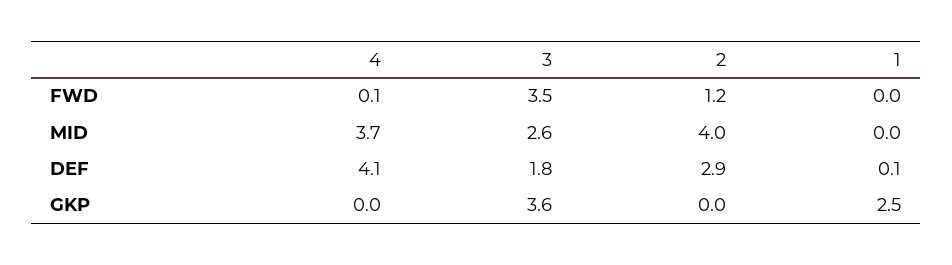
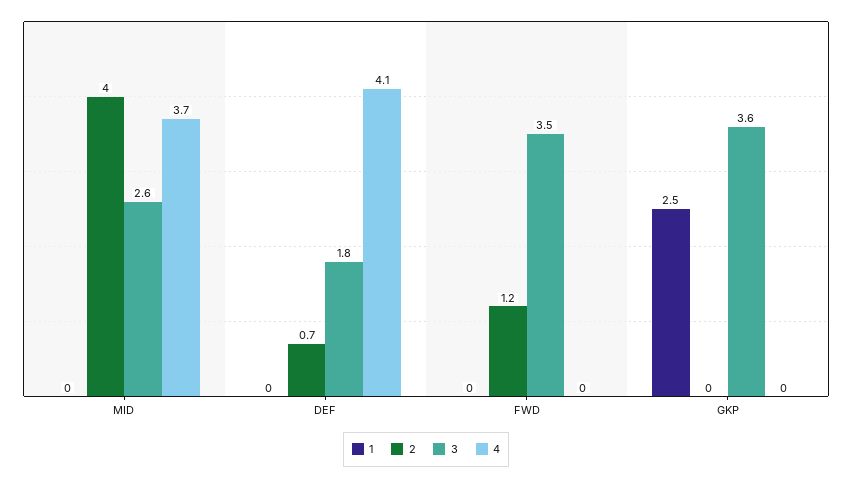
  {
    "4": {
-     "FWD": 0.1,
+     "FWD": 0,
      "MID": 3.7,
      "DEF": 4.1,
      "GKP": 0
    },
    "3": {
      "FWD": 3.5,
      "MID": 2.6,
      "DEF": 1.8,
      "GKP": 3.6
    },
    "2": {
      "FWD": 1.2,
      "MID": 4,
-     "DEF": 2.9,
+     "DEF": 0.7,
      "GKP": 0
    },
    "1": {
      "FWD": 0,
      "MID": 0,
-     "DEF": 0.1,
+     "DEF": 0,
      "GKP": 2.5
    }
  }

